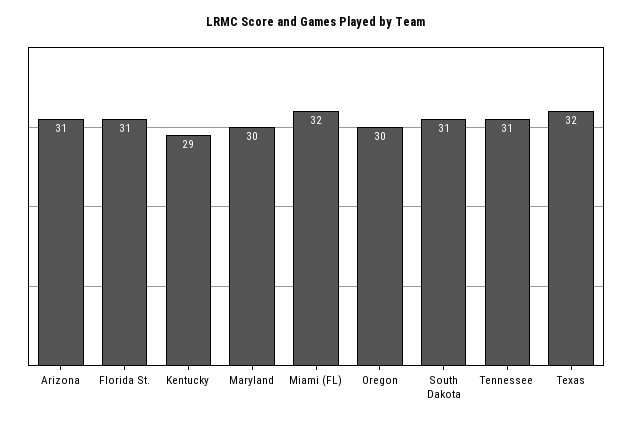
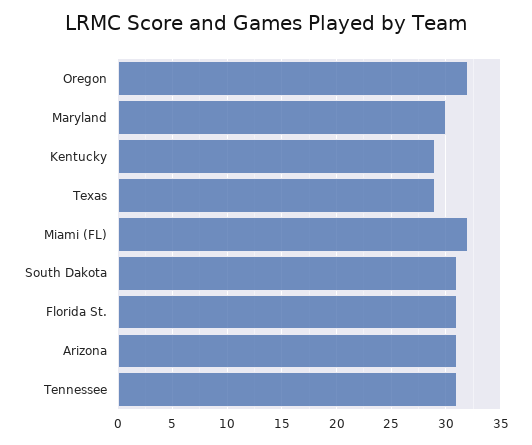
  {
    "Arizona": 31,
    "Florida St.": 31,
    "Kentucky": 29,
    "Maryland": 30,
    "Miami (FL)": 32,
-   "Oregon": 30,
+   "Oregon": 32,
    "South Dakota": 31,
    "Tennessee": 31,
-   "Texas": 32
+   "Texas": 29
  }

